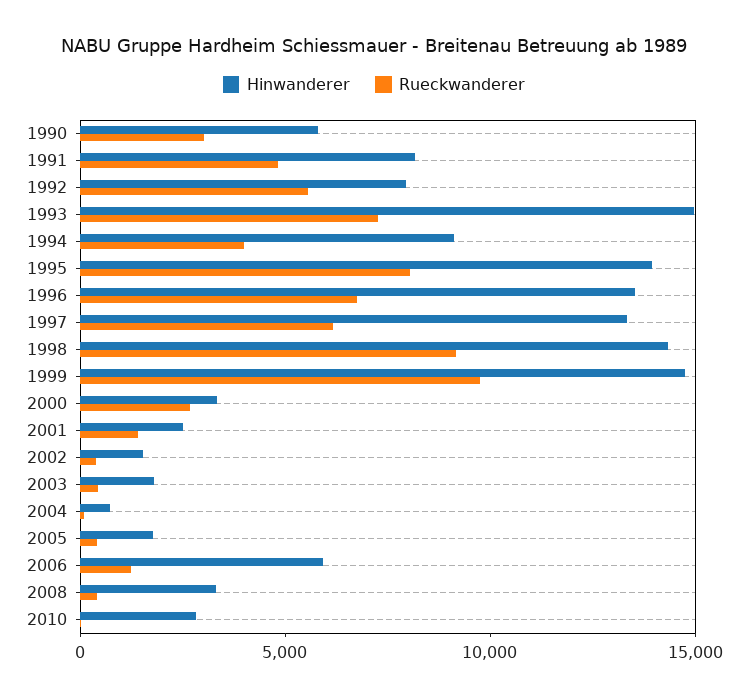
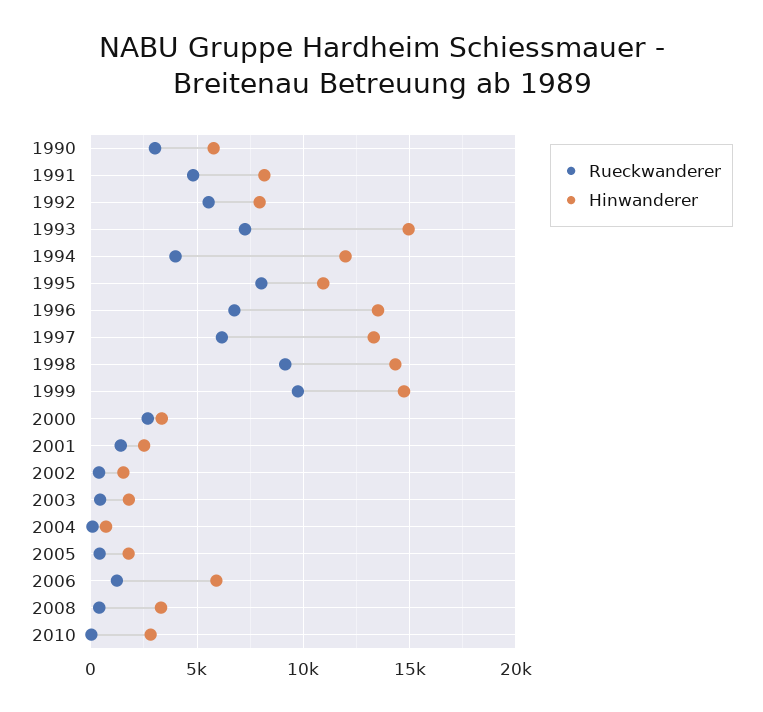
  {
    "Hinwanderer": {
      "1990": 6000,
      "1991": 8000,
      "1992": 8000,
      "1993": 15000,
-     "1994": 9000,
+     "1994": 12000,
-     "1995": 14000,
+     "1995": 11000,
      "1996": 13500,
      "1997": 13500,
      "1998": 14500,
      "1999": 14500,
      "2000": 3500,
      "2001": 2500,
      "2002": 1500,
      "2003": 2000,
      "2004": 500,
      "2005": 2000,
      "2006": 6000,
      "2008": 3500,
      "2010": 3000
    },
    "Rueckwanderer": {
      "1990": 3000,
      "1991": 5000,
      "1992": 5500,
      "1993": 7500,
      "1994": 4000,
      "1995": 8000,
      "1996": 7000,
      "1997": 6000,
      "1998": 9000,
      "1999": 9500,
      "2000": 2500,
      "2001": 1500,
      "2002": 500,
      "2003": 500,
      "2004": 0,
      "2005": 500,
      "2006": 1000,
      "2008": 500,
      "2010": 0
    }
  }

